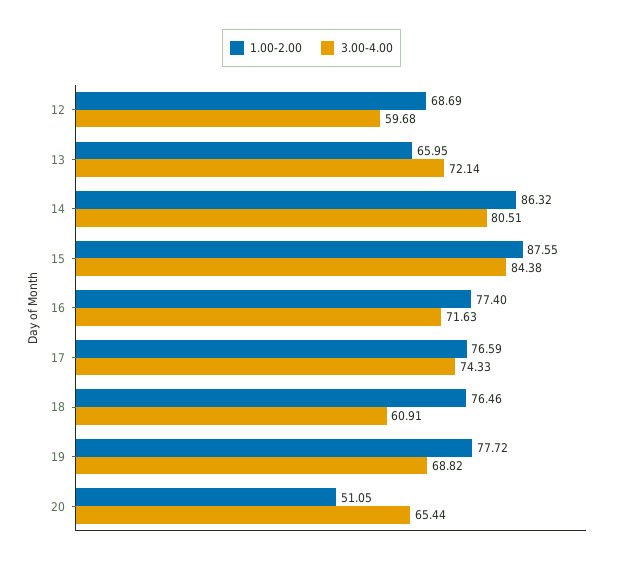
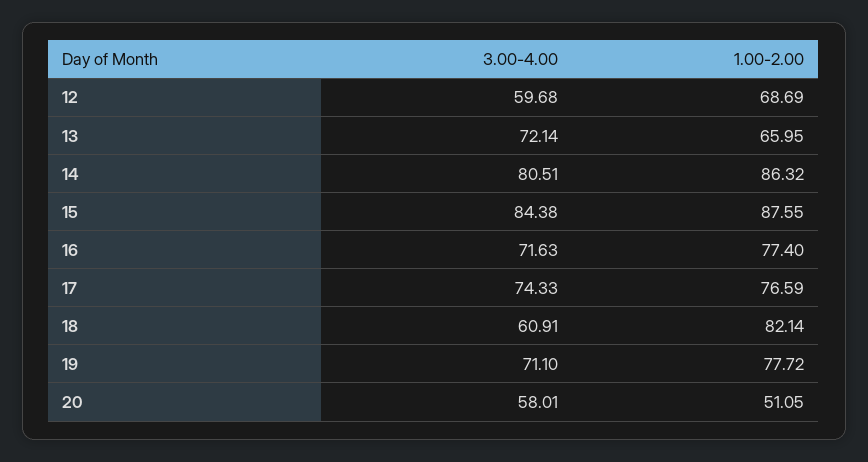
  {
    "1.00-2.00": {
      "12": 68.69,
      "13": 65.95,
      "14": 86.32,
      "15": 87.55,
      "16": 77.4,
      "17": 76.59,
-     "18": 76.46,
+     "18": 82.14,
      "19": 77.72,
      "20": 51.05
    },
    "3.00-4.00": {
      "12": 59.68,
      "13": 72.14,
      "14": 80.51,
      "15": 84.38,
      "16": 71.63,
      "17": 74.33,
      "18": 60.91,
-     "19": 68.82,
+     "19": 71.1,
-     "20": 65.44
+     "20": 58.01
    }
  }

